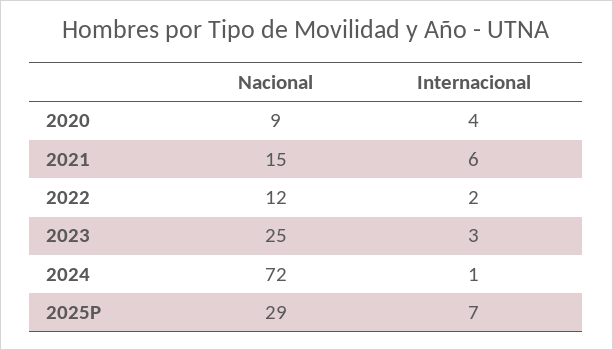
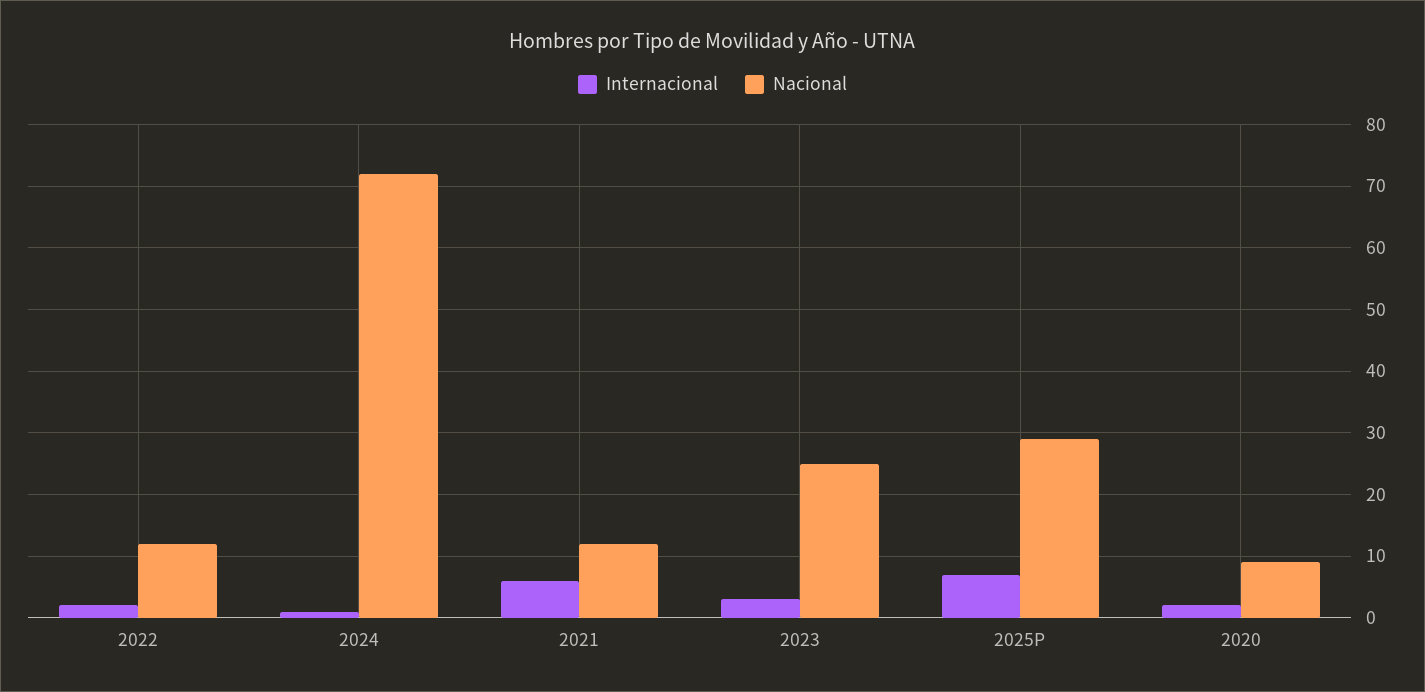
  {
    "Nacional": {
      "2020": 9,
-     "2021": 15,
+     "2021": 12,
      "2022": 12,
      "2023": 25,
      "2024": 72,
      "2025P": 29
    },
    "Internacional": {
-     "2020": 4,
+     "2020": 2,
      "2021": 6,
      "2022": 2,
      "2023": 3,
      "2024": 1,
      "2025P": 7
    }
  }

